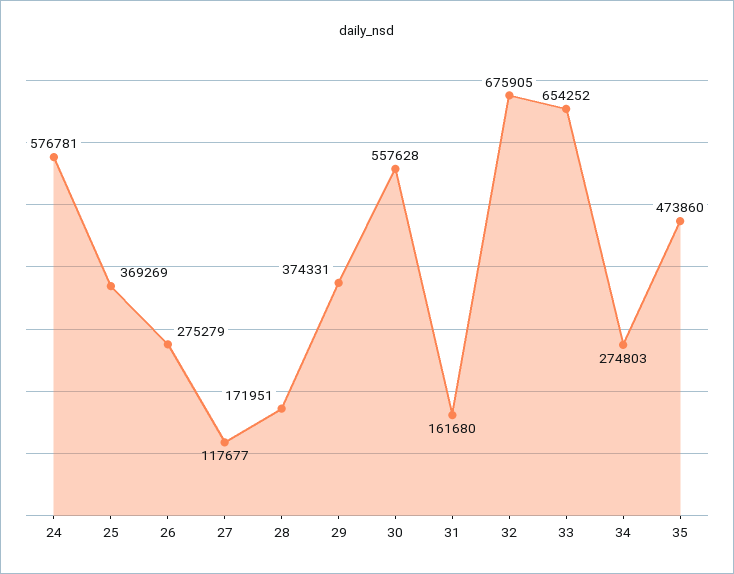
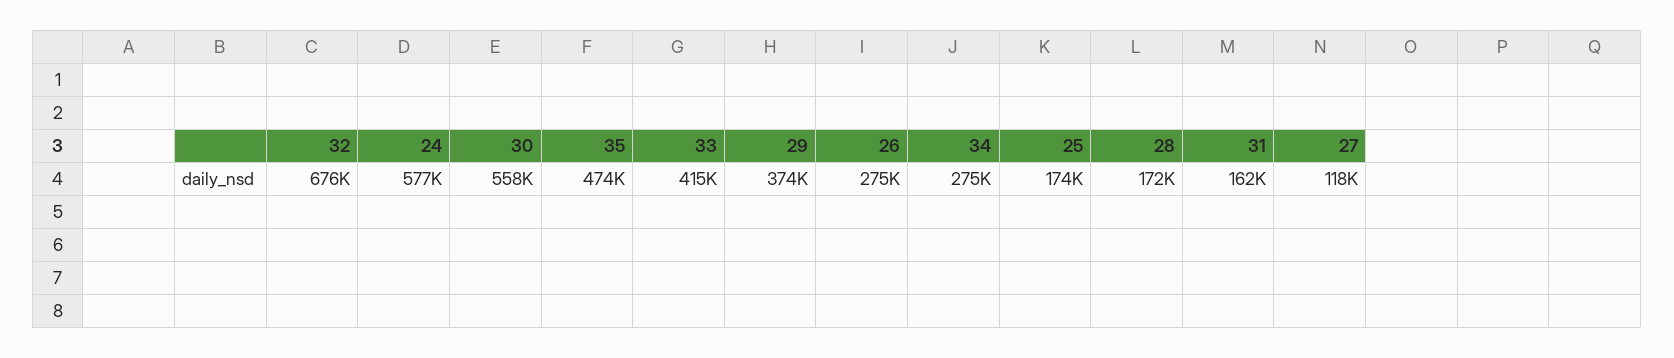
  {
    "24": 576781,
-   "25": 369269,
+   "25": 174000,
    "26": 275279,
    "27": 117677,
    "28": 171951,
    "29": 374331,
    "30": 557628,
    "31": 161680,
    "32": 675905,
-   "33": 654252,
+   "33": 415000,
    "34": 274803,
    "35": 473860
  }

